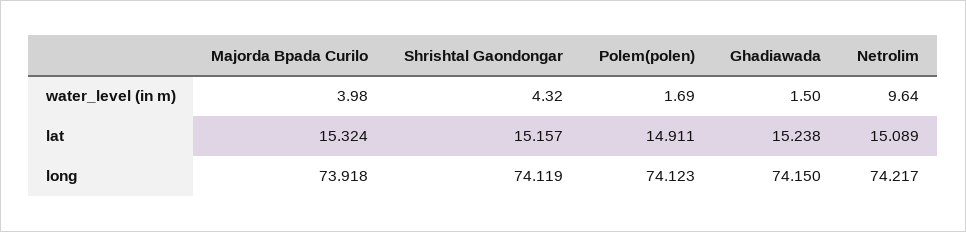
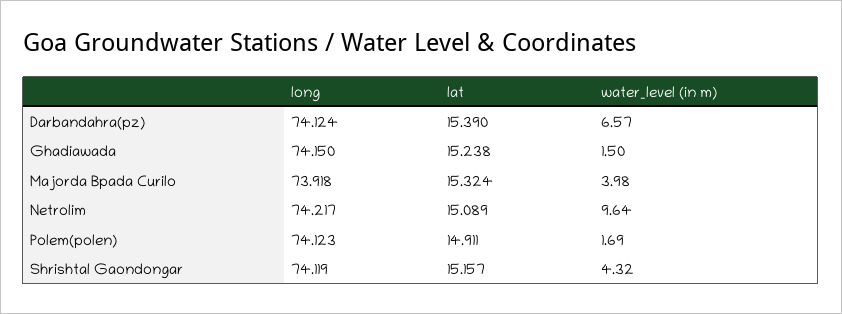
  {
    "Majorda Bpada Curilo": {
      "water_level (in m)": 3.98,
      "lat": 15.324,
      "long": 73.918
    },
    "Shrishtal Gaondongar": {
      "water_level (in m)": 4.32,
      "lat": 15.157,
      "long": 74.119
    },
    "Polem(polen)": {
      "water_level (in m)": 1.69,
      "lat": 14.911,
      "long": 74.123
    },
    "Ghadiawada": {
      "water_level (in m)": 1.5,
      "lat": 15.238,
      "long": 74.15
    },
    "Netrolim": {
      "water_level (in m)": 9.64,
      "lat": 15.089,
      "long": 74.217
-   }
+   },
+   "Darbandahra(pz)": {
+     "long": 74.124,
+     "lat": 15.39,
+     "water_level (in m)": 6.57
+   }
  }

